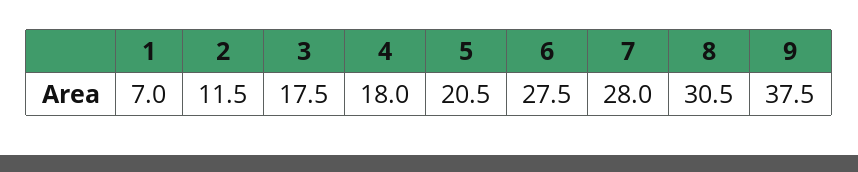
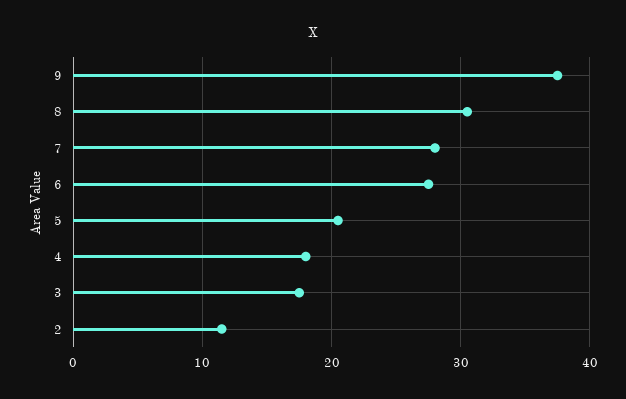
  {
-   "1": 7,
    "2": 11.5,
    "3": 17.5,
    "4": 18,
    "5": 20.5,
    "6": 27.5,
    "7": 28,
    "8": 30.5,
    "9": 37.5
  }

